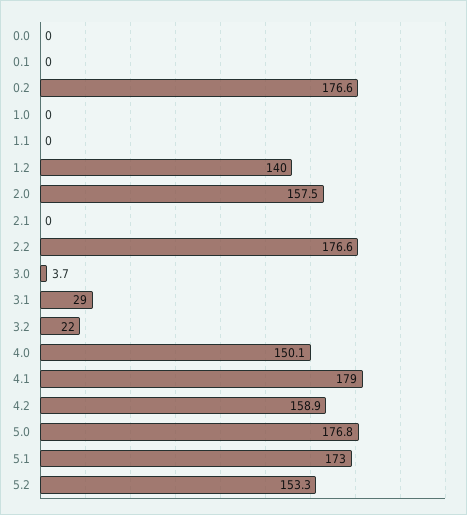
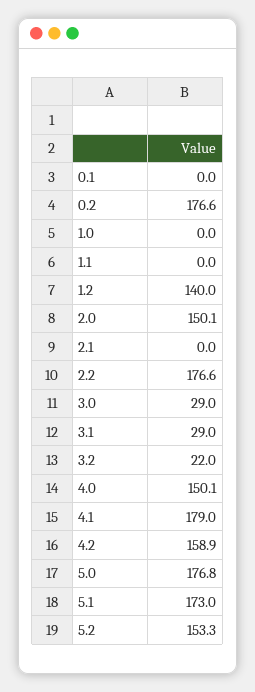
  {
-   "0.0": 0,
    "0.1": 0,
    "0.2": 176.6,
    "1.0": 0,
    "1.1": 0,
    "1.2": 140,
-   "2.0": 157.5,
+   "2.0": 150.1,
    "2.1": 0,
    "2.2": 176.6,
-   "3.0": 3.7,
+   "3.0": 29,
    "3.1": 29,
    "3.2": 22,
    "4.0": 150.1,
    "4.1": 179,
    "4.2": 158.9,
    "5.0": 176.8,
    "5.1": 173,
    "5.2": 153.3
  }

